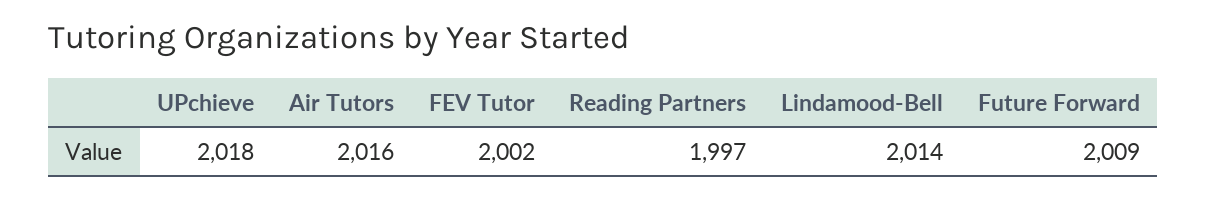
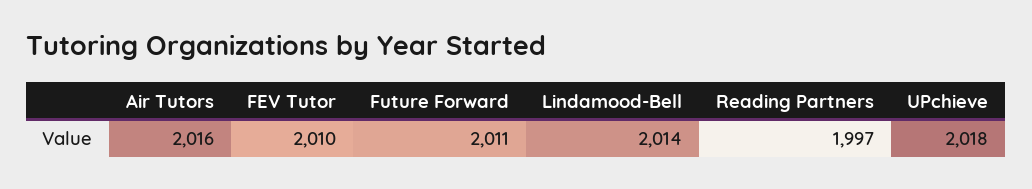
  {
    "UPchieve": 2018,
    "Air Tutors": 2016,
-   "FEV Tutor": 2002,
+   "FEV Tutor": 2010,
    "Reading Partners": 1997,
    "Lindamood-Bell": 2014,
-   "Future Forward": 2009
+   "Future Forward": 2011
  }

